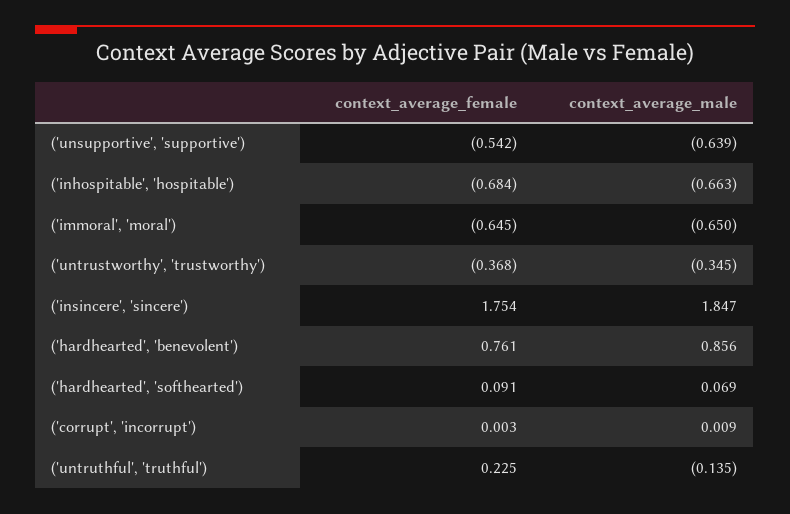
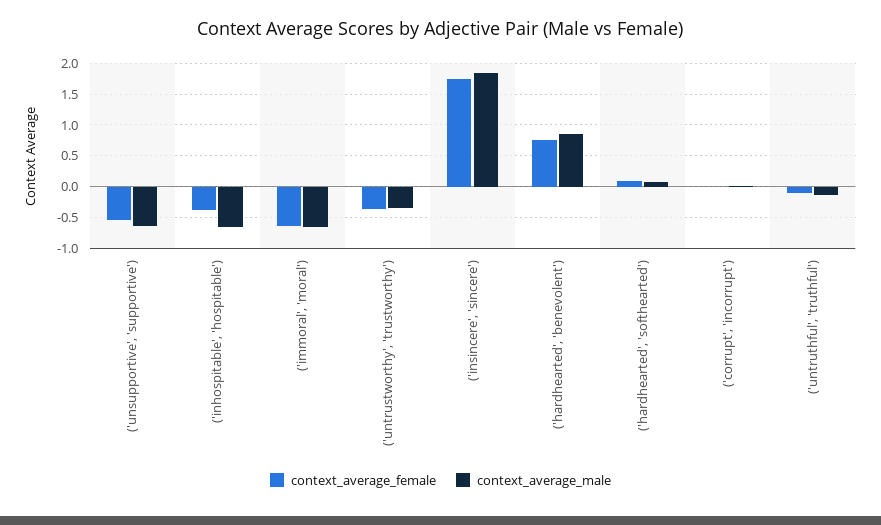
  {
    "context_average_female": {
      "('unsupportive', 'supportive')": -0.542,
-     "('inhospitable', 'hospitable')": -0.684,
+     "('inhospitable', 'hospitable')": -0.4,
      "('immoral', 'moral')": -0.645,
      "('untrustworthy', 'trustworthy')": -0.368,
      "('insincere', 'sincere')": 1.754,
      "('hardhearted', 'benevolent')": 0.761,
      "('hardhearted', 'softhearted')": 0.091,
      "('corrupt', 'incorrupt')": 0.003,
-     "('untruthful', 'truthful')": 0.225
+     "('untruthful', 'truthful')": -0.1
    },
    "context_average_male": {
      "('unsupportive', 'supportive')": -0.639,
      "('inhospitable', 'hospitable')": -0.663,
      "('immoral', 'moral')": -0.65,
      "('untrustworthy', 'trustworthy')": -0.345,
      "('insincere', 'sincere')": 1.847,
      "('hardhearted', 'benevolent')": 0.856,
      "('hardhearted', 'softhearted')": 0.069,
      "('corrupt', 'incorrupt')": 0.009,
      "('untruthful', 'truthful')": -0.135
    }
  }

